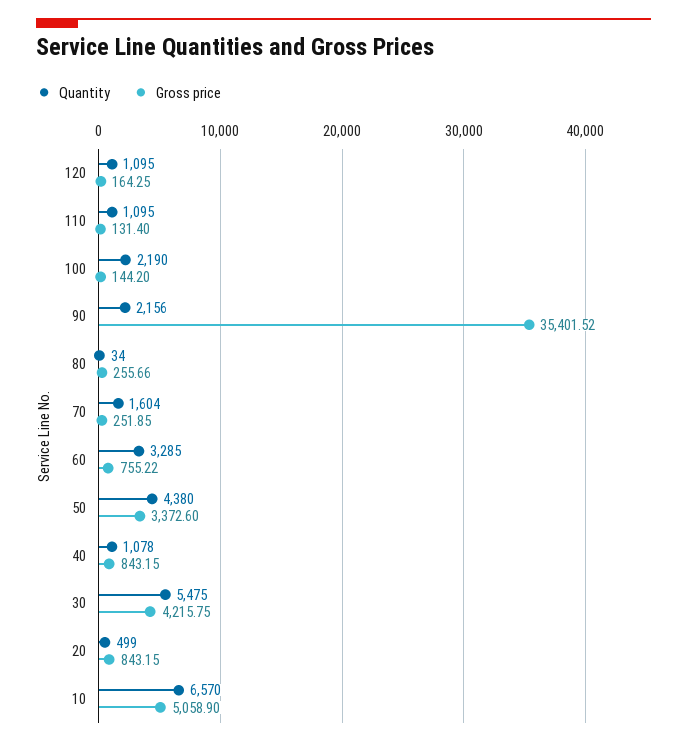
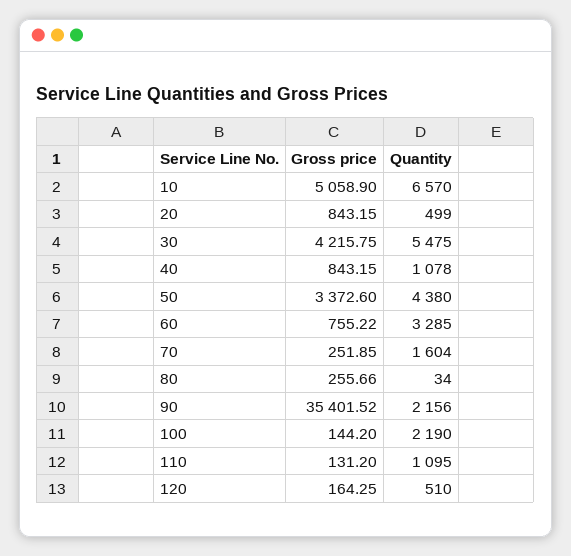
  {
    "Quantity": {
-     "120": 1095,
+     "120": 510,
      "110": 1095,
      "100": 2190,
      "90": 2156,
      "80": 34,
      "70": 1604,
      "60": 3285,
      "50": 4380,
      "40": 1078,
      "30": 5475,
      "20": 499,
      "10": 6570
    },
    "Gross price": {
      "120": 164.25,
-     "110": 131.4,
+     "110": 131.2,
      "100": 144.2,
      "90": 35401.52,
      "80": 255.66,
      "70": 251.85,
      "60": 755.22,
      "50": 3372.6,
      "40": 843.15,
      "30": 4215.75,
      "20": 843.15,
      "10": 5058.9
    }
  }

